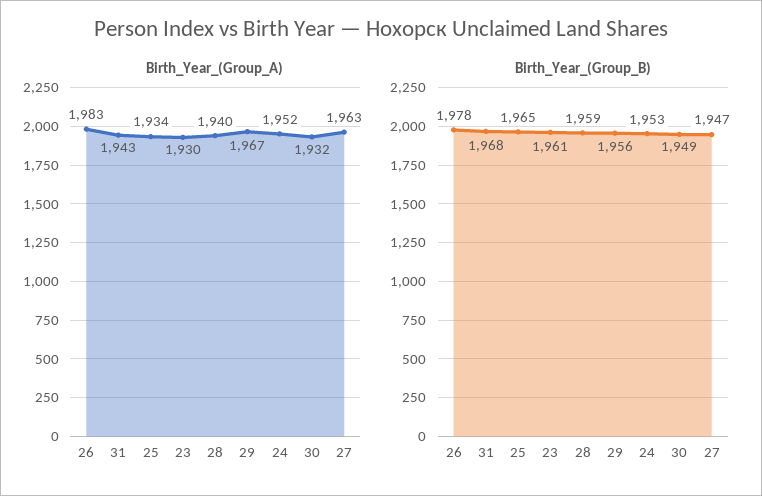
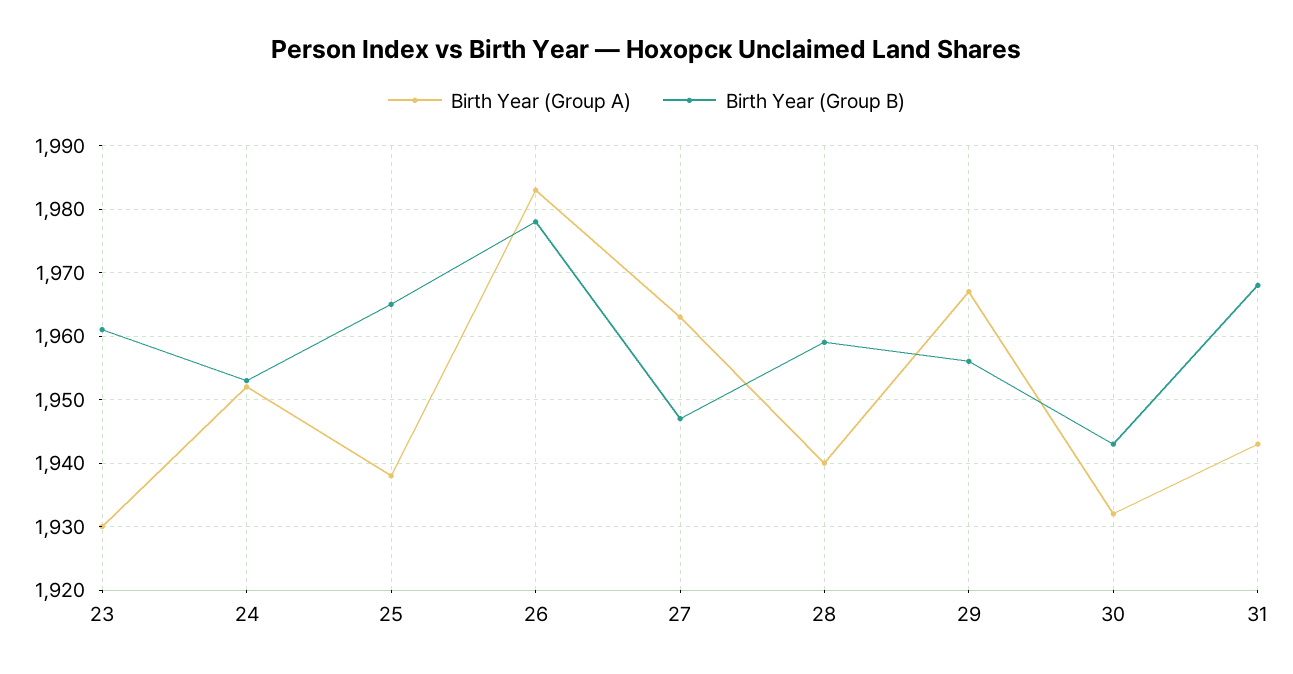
  {
    "Birth_Year_(Group_A)": {
      "26": 1983,
      "31": 1943,
-     "25": 1934,
+     "25": 1938,
      "23": 1930,
      "28": 1940,
      "29": 1967,
      "24": 1952,
      "30": 1932,
      "27": 1963
    },
    "Birth_Year_(Group_B)": {
      "26": 1978,
      "31": 1968,
      "25": 1965,
      "23": 1961,
      "28": 1959,
      "29": 1956,
      "24": 1953,
-     "30": 1949,
+     "30": 1943,
      "27": 1947
    }
  }

